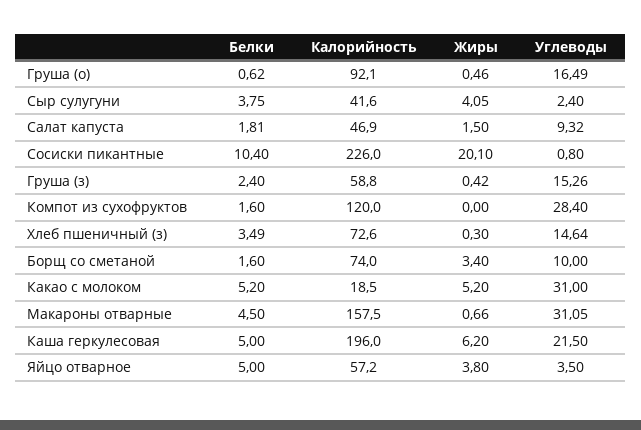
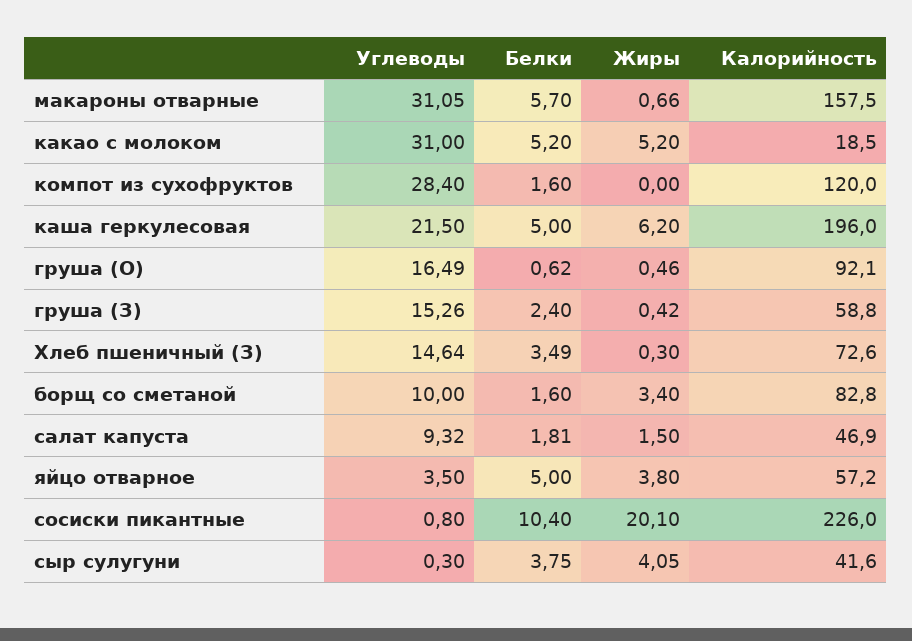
  {
    "Белки": {
      "Груша (о)": 0.62,
      "Сыр сулугуни": 3.75,
      "Салат капуста": 1.81,
      "Сосиски пикантные": 10.4,
      "Груша (з)": 2.4,
      "Компот из сухофруктов": 1.6,
      "Хлеб пшеничный (з)": 3.49,
      "Борщ со сметаной": 1.6,
      "Какао с молоком": 5.2,
-     "Макароны отварные": 4.5,
+     "Макароны отварные": 5.7,
      "Каша геркулесовая": 5,
      "Яйцо отварное": 5
    },
    "Калорийность": {
      "Груша (о)": 92.1,
      "Сыр сулугуни": 41.6,
      "Салат капуста": 46.9,
      "Сосиски пикантные": 226,
      "Груша (з)": 58.8,
      "Компот из сухофруктов": 120,
      "Хлеб пшеничный (з)": 72.6,
-     "Борщ со сметаной": 74,
+     "Борщ со сметаной": 82.8,
      "Какао с молоком": 18.5,
      "Макароны отварные": 157.5,
      "Каша геркулесовая": 196,
      "Яйцо отварное": 57.2
    },
    "Жиры": {
      "Груша (о)": 0.46,
      "Сыр сулугуни": 4.05,
      "Салат капуста": 1.5,
      "Сосиски пикантные": 20.1,
      "Груша (з)": 0.42,
      "Компот из сухофруктов": 0,
      "Хлеб пшеничный (з)": 0.3,
      "Борщ со сметаной": 3.4,
      "Какао с молоком": 5.2,
      "Макароны отварные": 0.66,
      "Каша геркулесовая": 6.2,
      "Яйцо отварное": 3.8
    },
    "Углеводы": {
      "Груша (о)": 16.49,
-     "Сыр сулугуни": 2.4,
+     "Сыр сулугуни": 0.3,
      "Салат капуста": 9.32,
      "Сосиски пикантные": 0.8,
      "Груша (з)": 15.26,
      "Компот из сухофруктов": 28.4,
      "Хлеб пшеничный (з)": 14.64,
      "Борщ со сметаной": 10,
      "Какао с молоком": 31,
      "Макароны отварные": 31.05,
      "Каша геркулесовая": 21.5,
      "Яйцо отварное": 3.5
    }
  }

